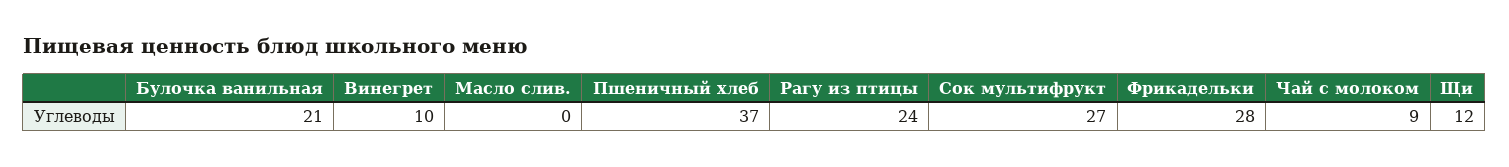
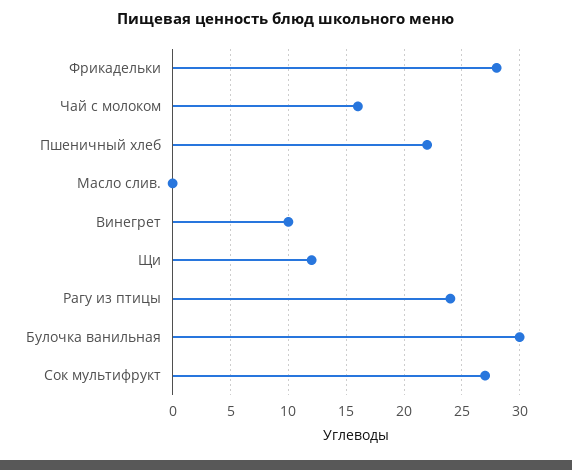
  {
-   "Булочка ванильная": 21,
+   "Булочка ванильная": 30,
    "Винегрет": 10,
    "Масло слив.": 0,
-   "Пшеничный хлеб": 37,
+   "Пшеничный хлеб": 22,
    "Рагу из птицы": 24,
    "Сок мультифрукт": 27,
    "Фрикадельки": 28,
-   "Чай с молоком": 9,
+   "Чай с молоком": 16,
    "Щи": 12
  }

